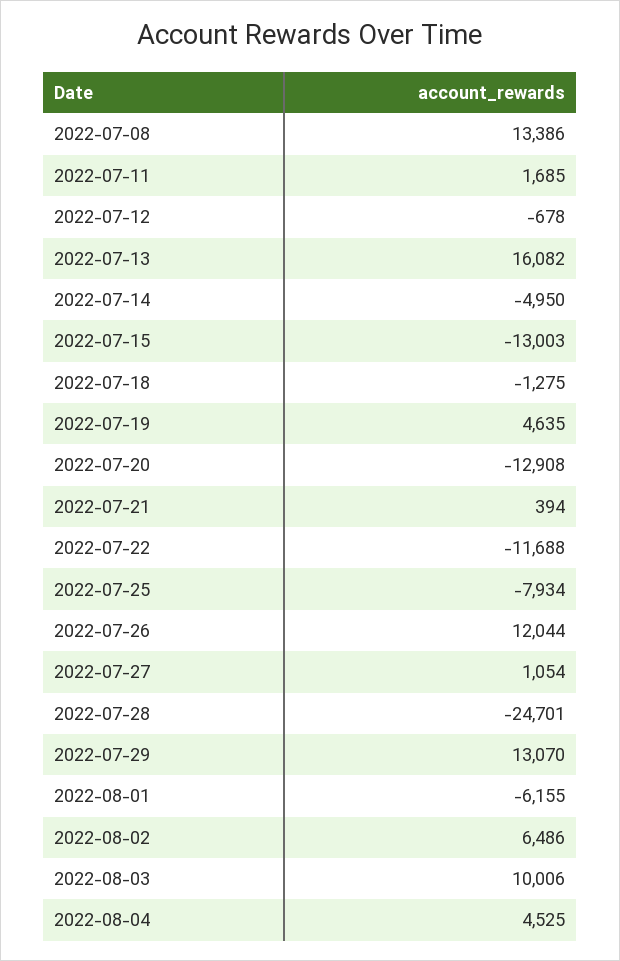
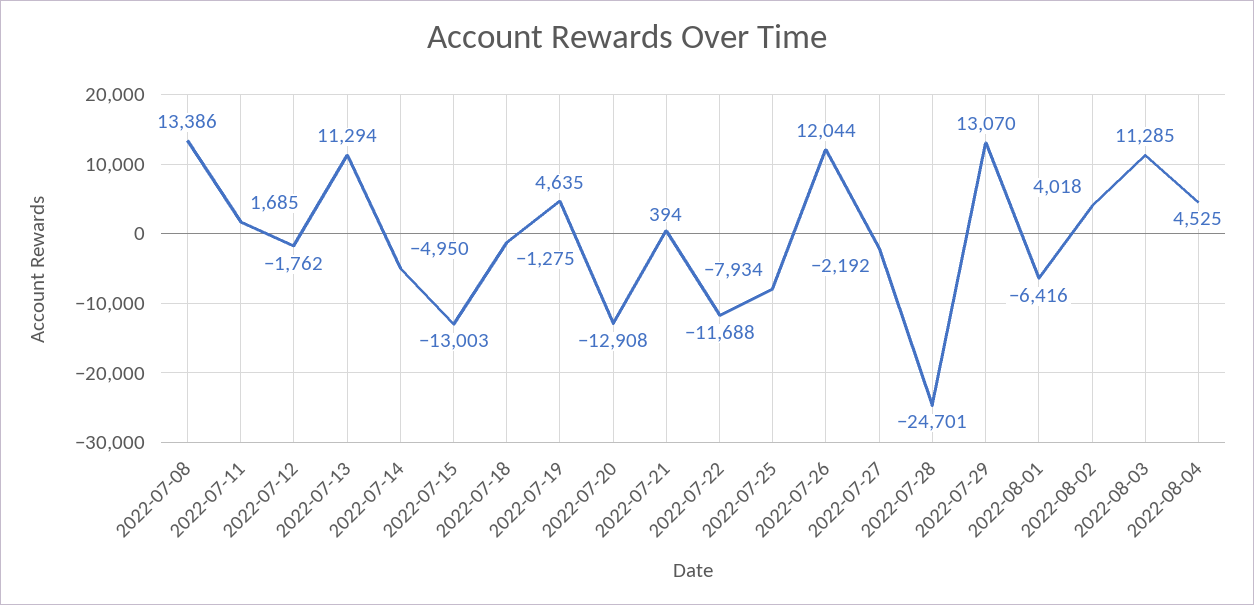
  {
    "2022-07-08": 13386,
    "2022-07-11": 1685,
-   "2022-07-12": -678,
+   "2022-07-12": -1762,
-   "2022-07-13": 16082,
+   "2022-07-13": 11294,
    "2022-07-14": -4950,
    "2022-07-15": -13003,
    "2022-07-18": -1275,
    "2022-07-19": 4635,
    "2022-07-20": -12908,
    "2022-07-21": 394,
    "2022-07-22": -11688,
    "2022-07-25": -7934,
    "2022-07-26": 12044,
-   "2022-07-27": 1054,
+   "2022-07-27": -2192,
    "2022-07-28": -24701,
    "2022-07-29": 13070,
-   "2022-08-01": -6155,
+   "2022-08-01": -6416,
-   "2022-08-02": 6486,
+   "2022-08-02": 4018,
-   "2022-08-03": 10006,
+   "2022-08-03": 11285,
    "2022-08-04": 4525
  }

